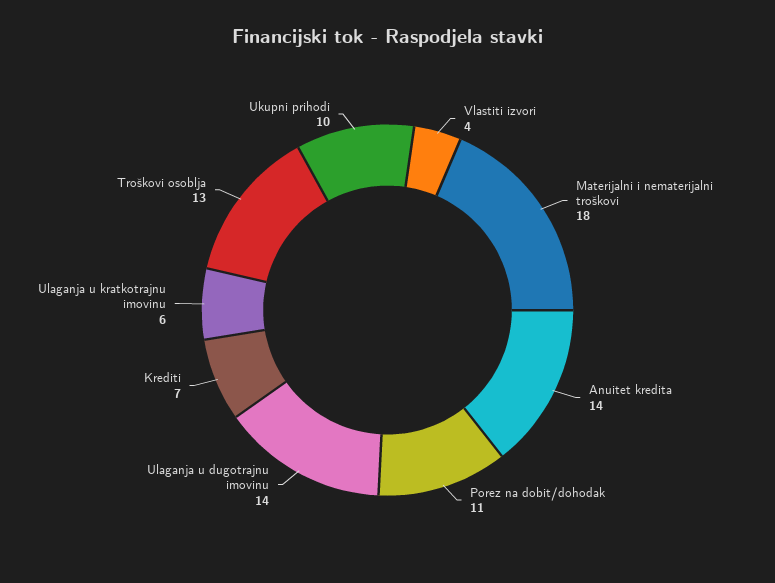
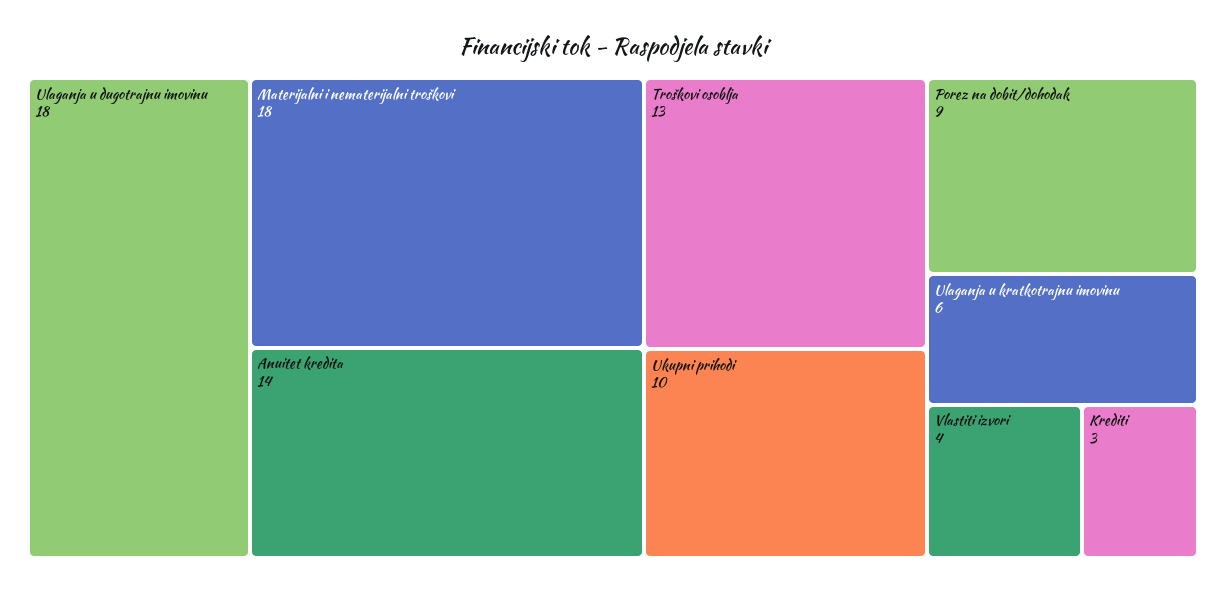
  {
    "Vlastiti izvori": 4,
    "Materijalni i nematerijalni troškovi": 18,
    "Anuitet kredita": 14,
-   "Porez na dobit/dohodak": 11,
+   "Porez na dobit/dohodak": 9,
-   "Ulaganja u dugotrajnu imovinu": 14,
+   "Ulaganja u dugotrajnu imovinu": 18,
-   "Krediti": 7,
+   "Krediti": 3,
    "Ulaganja u kratkotrajnu imovinu": 6,
    "Troškovi osoblja": 13,
    "Ukupni prihodi": 10
  }

